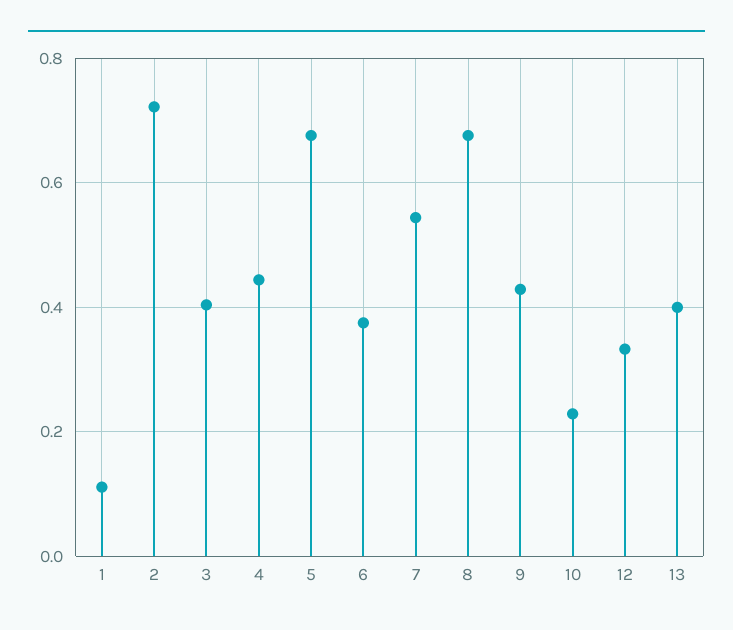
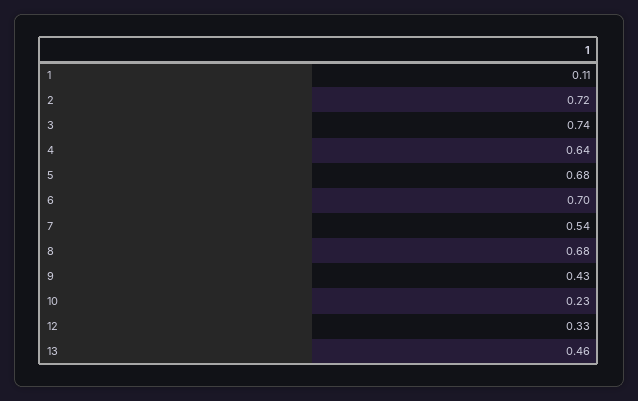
  {
    "1": 0.11,
    "2": 0.72,
-   "3": 0.4,
+   "3": 0.74,
-   "4": 0.44,
+   "4": 0.64,
    "5": 0.68,
-   "6": 0.38,
+   "6": 0.7,
    "7": 0.54,
    "8": 0.68,
    "9": 0.43,
    "10": 0.23,
    "12": 0.33,
-   "13": 0.4
+   "13": 0.46
  }

